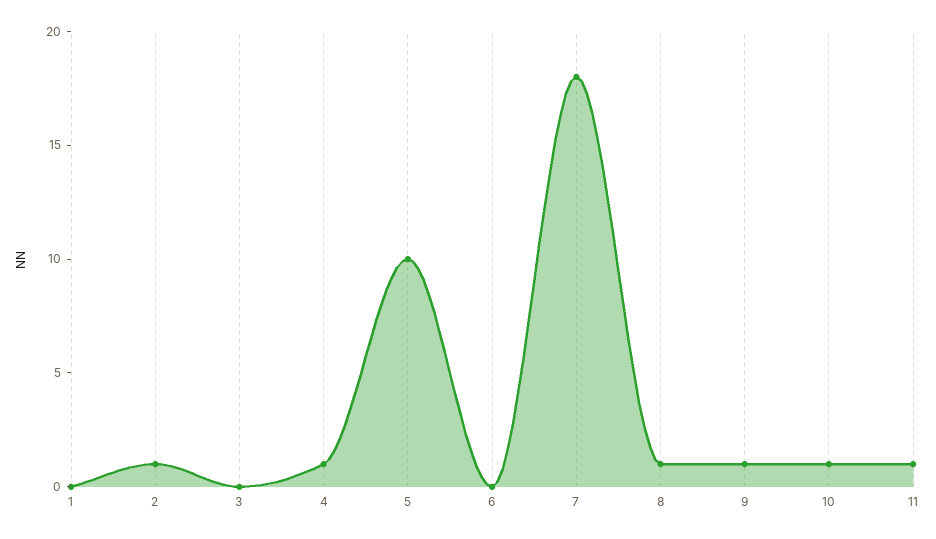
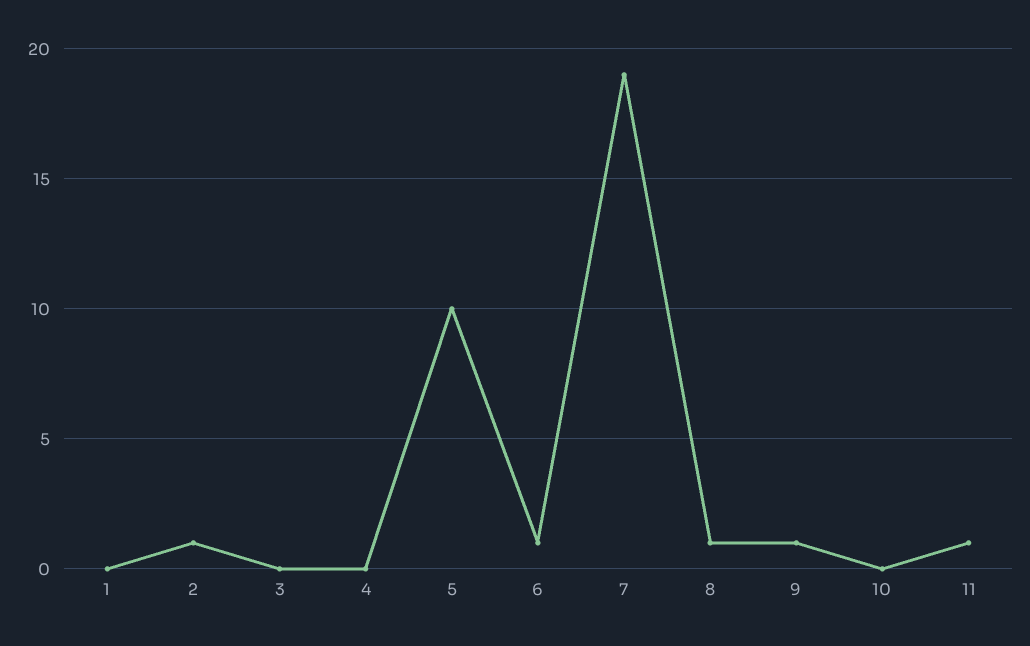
  {
    "1": 0,
    "2": 1,
    "3": 0,
-   "4": 1,
+   "4": 0,
    "5": 10,
-   "6": 0,
+   "6": 1,
-   "7": 18,
+   "7": 19,
    "8": 1,
    "9": 1,
-   "10": 1,
+   "10": 0,
    "11": 1
  }

